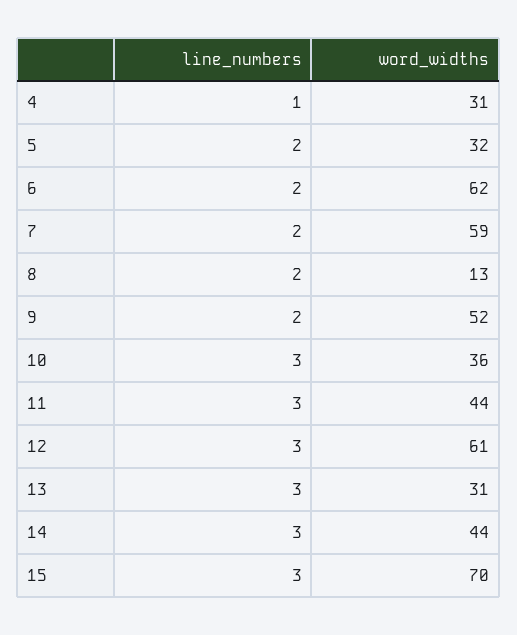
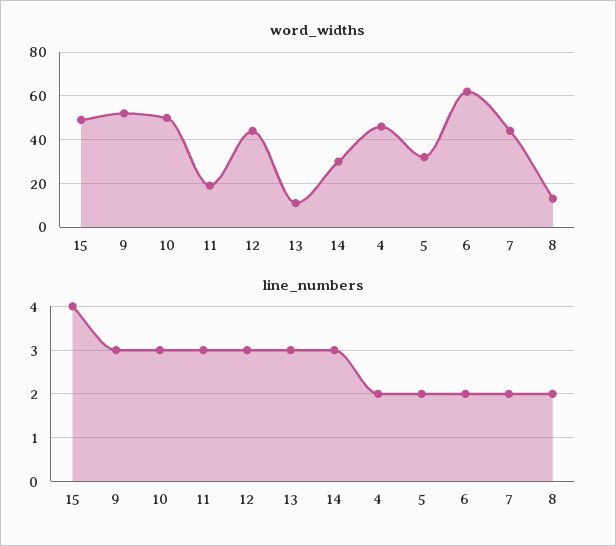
  {
    "line_numbers": {
-     "4": 1,
+     "4": 2,
      "5": 2,
      "6": 2,
      "7": 2,
      "8": 2,
-     "9": 2,
+     "9": 3,
      "10": 3,
      "11": 3,
      "12": 3,
      "13": 3,
      "14": 3,
-     "15": 3
+     "15": 4
    },
    "word_widths": {
-     "4": 31,
+     "4": 45,
      "5": 32,
      "6": 62,
-     "7": 59,
+     "7": 45,
      "8": 13,
      "9": 52,
-     "10": 36,
+     "10": 50,
-     "11": 44,
+     "11": 20,
-     "12": 61,
+     "12": 45,
-     "13": 31,
+     "13": 10,
-     "14": 44,
+     "14": 30,
-     "15": 70
+     "15": 50
    }
  }

